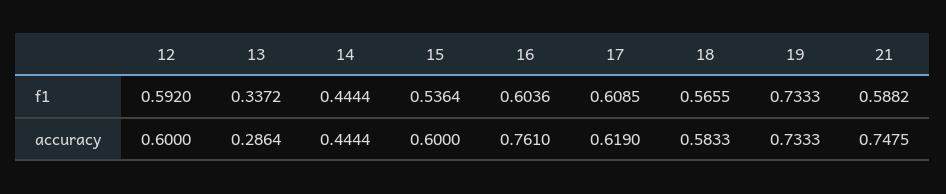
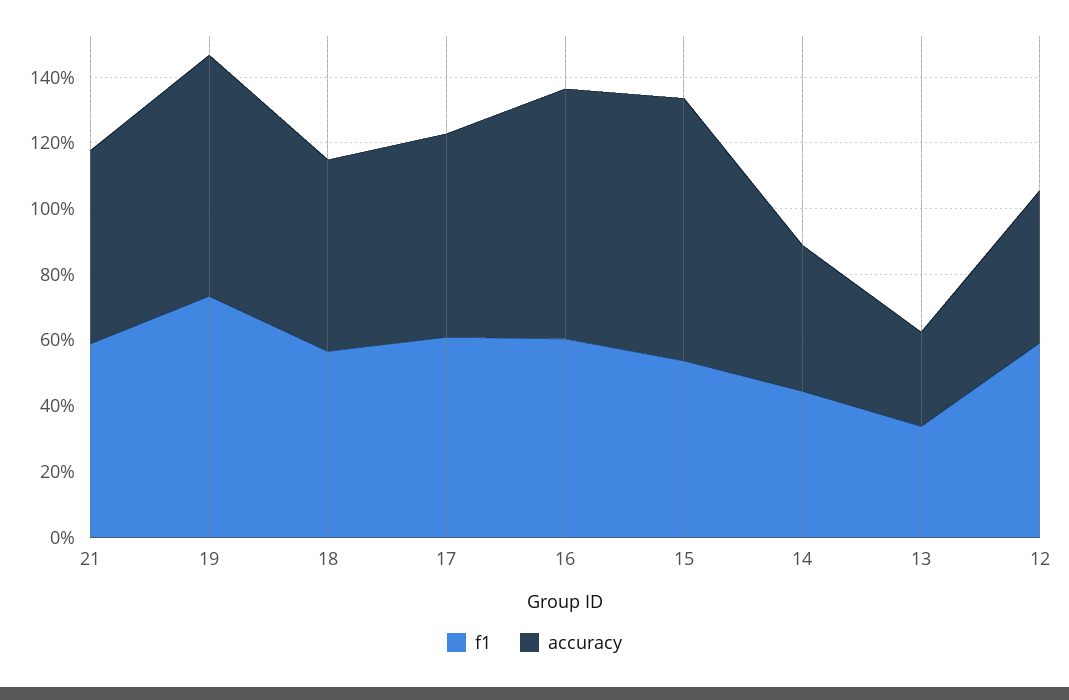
  {
    "f1": {
      "12": 0.592,
      "13": 0.3372,
      "14": 0.4444,
      "15": 0.5364,
      "16": 0.6036,
      "17": 0.6085,
      "18": 0.5655,
      "19": 0.7333,
      "21": 0.5882
    },
    "accuracy": {
-     "12": 0.6,
+     "12": 0.45,
      "13": 0.2864,
      "14": 0.4444,
-     "15": 0.6,
+     "15": 0.8,
      "16": 0.761,
      "17": 0.619,
      "18": 0.5833,
      "19": 0.7333,
-     "21": 0.7475
+     "21": 0.6
    }
  }

